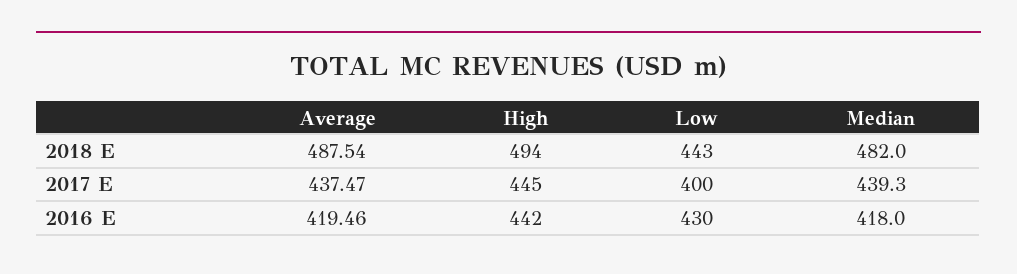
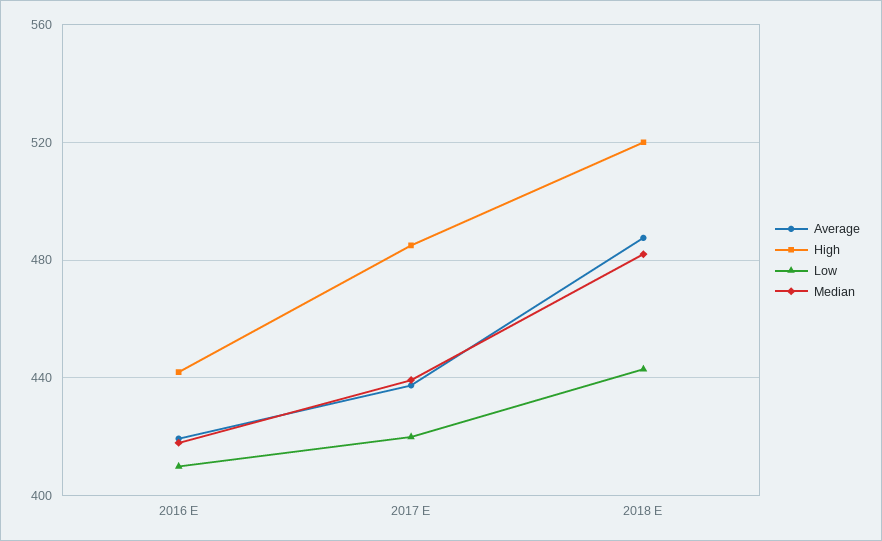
  {
    "Average": {
      "2018 E": 487.54,
      "2017 E": 437.47,
      "2016 E": 419.46
    },
    "High": {
-     "2018 E": 494,
+     "2018 E": 520,
-     "2017 E": 445,
+     "2017 E": 485,
      "2016 E": 442
    },
    "Low": {
      "2018 E": 443,
-     "2017 E": 400,
+     "2017 E": 420,
-     "2016 E": 430
+     "2016 E": 410
    },
    "Median": {
      "2018 E": 482,
      "2017 E": 439.3,
      "2016 E": 418
    }
  }

